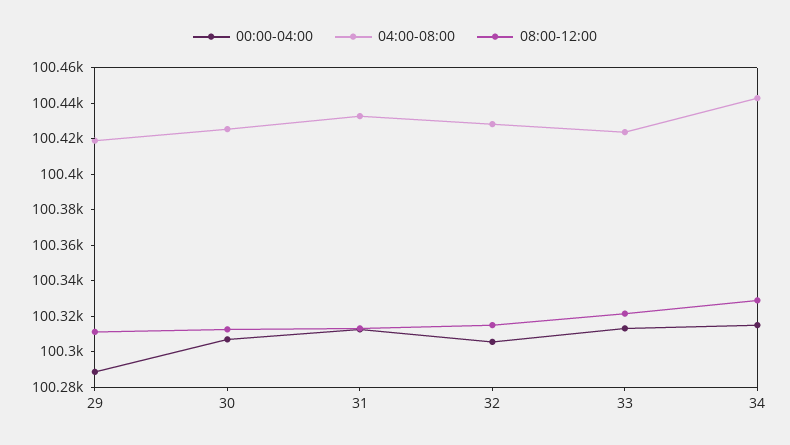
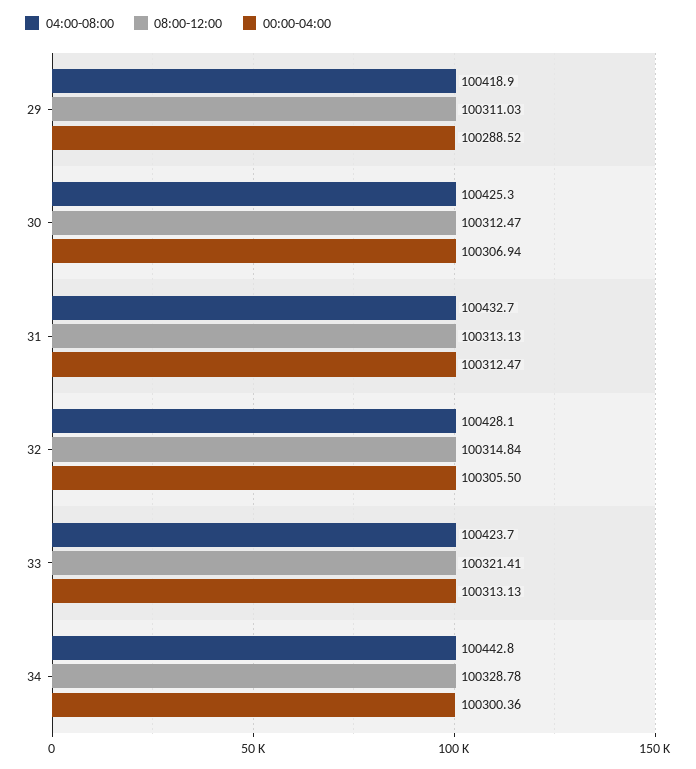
  {
    "00:00-04:00": {
      "29": 100288.52,
      "30": 100306.94,
      "31": 100312.47,
      "32": 100305.5,
      "33": 100313.13,
-     "34": 100315
+     "34": 100300.36
    },
    "04:00-08:00": {
      "29": 100418.9,
      "30": 100425.3,
      "31": 100432.7,
      "32": 100428.1,
      "33": 100423.7,
      "34": 100442.8
    },
    "08:00-12:00": {
      "29": 100311.03,
      "30": 100312.47,
      "31": 100313.13,
      "32": 100314.84,
      "33": 100321.41,
      "34": 100328.78
    }
  }

